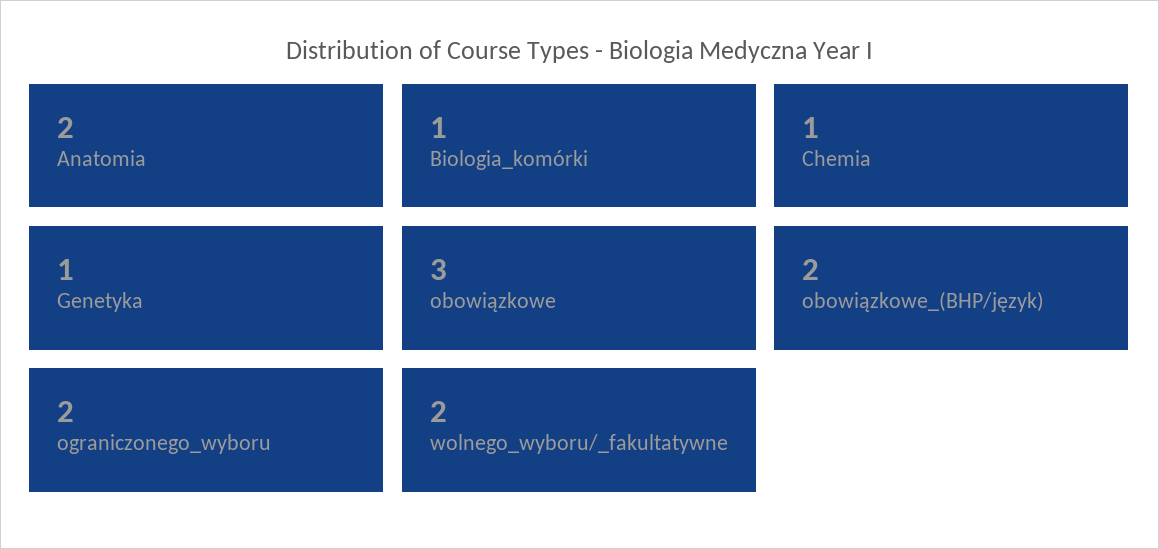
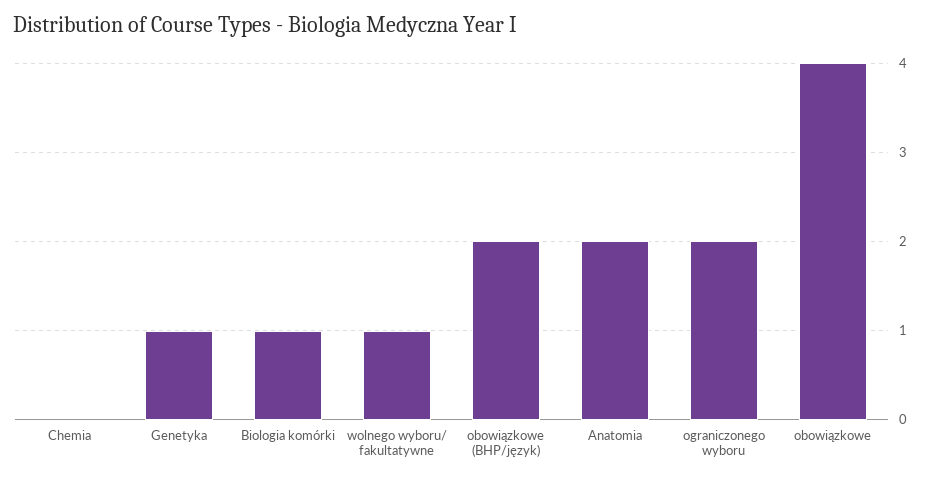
  {
    "Anatomia": 2,
    "Biologia_komórki": 1,
-   "Chemia": 1,
+   "Chemia": 0,
    "Genetyka": 1,
-   "obowiązkowe": 3,
+   "obowiązkowe": 4,
    "obowiązkowe_(BHP/język)": 2,
    "ograniczonego_wyboru": 2,
-   "wolnego_wyboru/_fakultatywne": 2
+   "wolnego_wyboru/_fakultatywne": 1
  }

